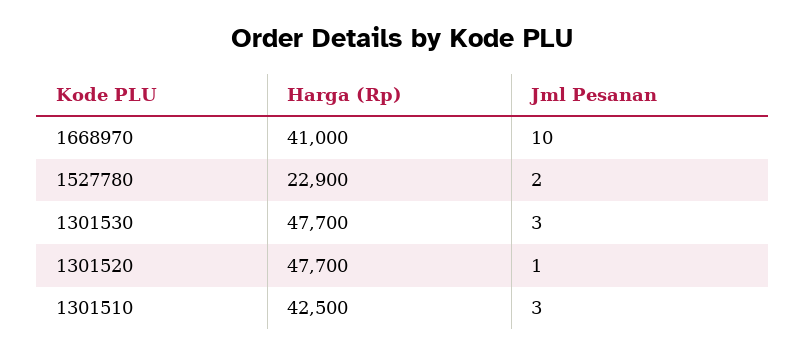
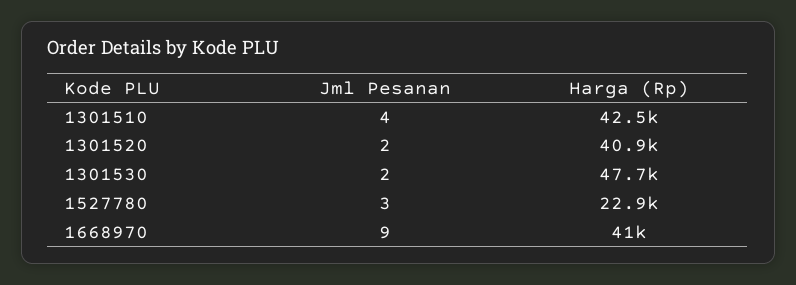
  {
    "Harga (Rp)": {
      "1668970": 41000,
      "1527780": 22900,
      "1301530": 47700,
-     "1301520": 47700,
+     "1301520": 40900,
      "1301510": 42500
    },
    "Jml Pesanan": {
-     "1668970": 10,
+     "1668970": 9,
-     "1527780": 2,
+     "1527780": 3,
-     "1301530": 3,
+     "1301530": 2,
-     "1301520": 1,
+     "1301520": 2,
-     "1301510": 3
+     "1301510": 4
    }
  }

